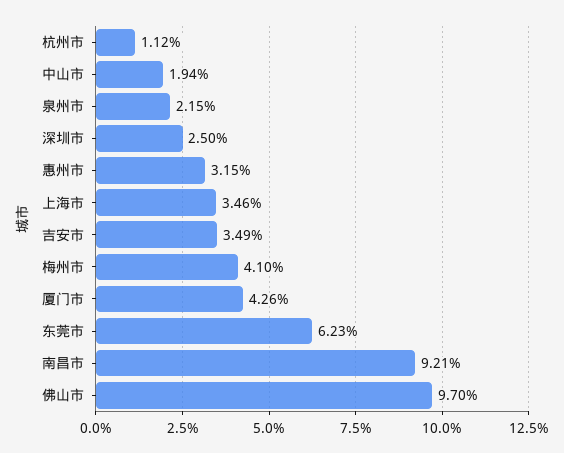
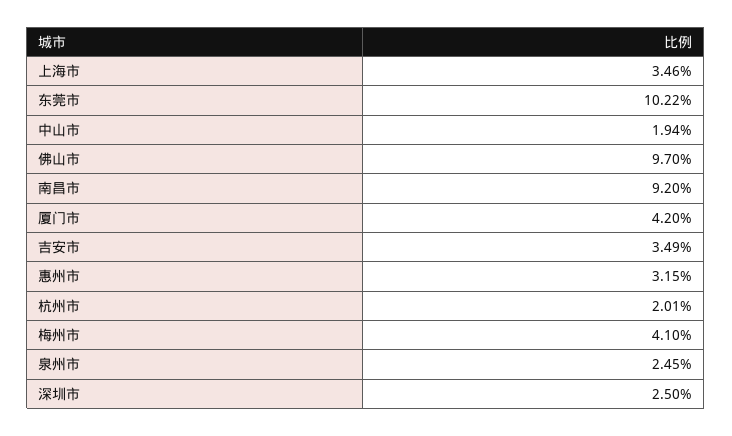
  {
-   "杭州市": 1.12,
+   "杭州市": 2.01,
    "中山市": 1.94,
-   "泉州市": 2.15,
+   "泉州市": 2.45,
    "深圳市": 2.5,
    "惠州市": 3.15,
    "上海市": 3.46,
    "吉安市": 3.49,
    "梅州市": 4.1,
-   "厦门市": 4.26,
+   "厦门市": 4.2,
-   "东莞市": 6.23,
+   "东莞市": 10.22,
-   "南昌市": 9.21,
+   "南昌市": 9.2,
    "佛山市": 9.7
  }

